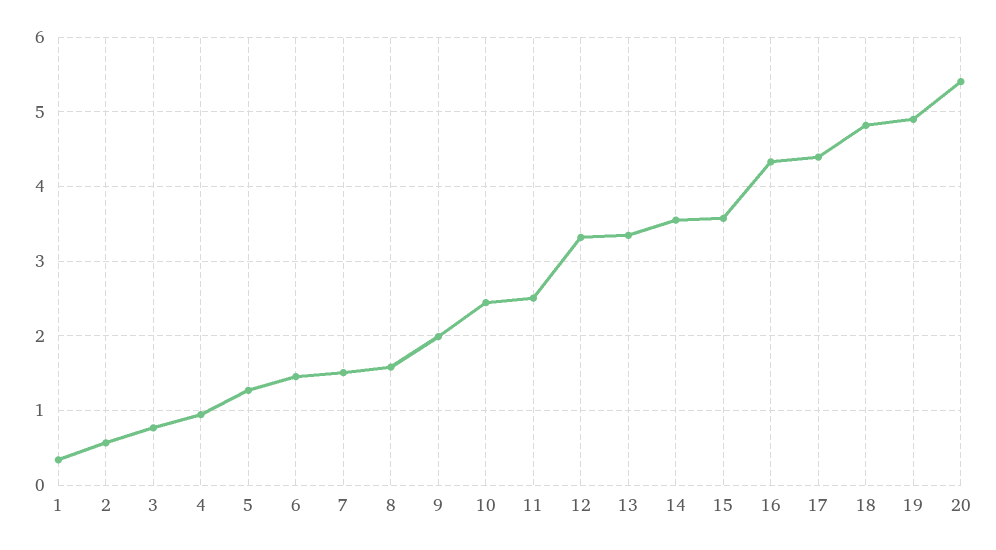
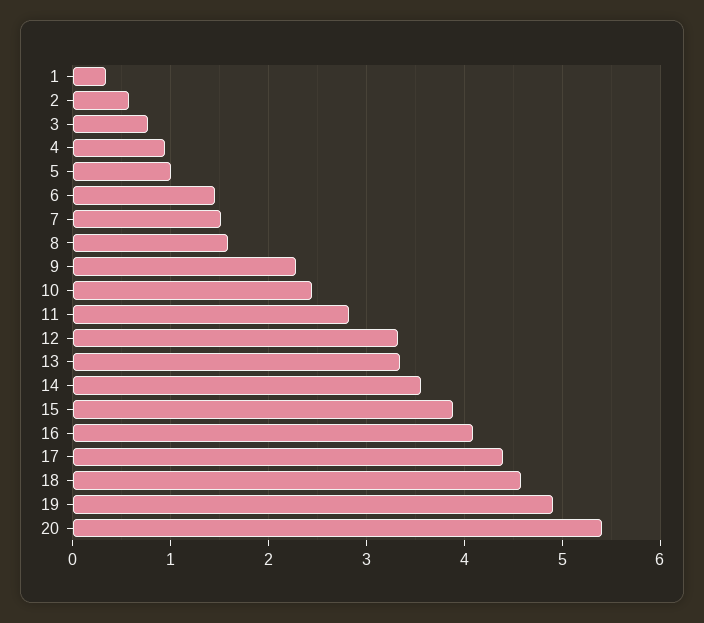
  {
    "1": 0.3,
    "2": 0.6,
    "3": 0.8,
    "4": 0.9,
-   "5": 1.3,
+   "5": 1,
    "6": 1.5,
    "7": 1.5,
    "8": 1.6,
-   "9": 2,
+   "9": 2.3,
    "10": 2.4,
-   "11": 2.5,
+   "11": 2.8,
    "12": 3.3,
    "13": 3.3,
    "14": 3.6,
-   "15": 3.6,
+   "15": 3.9,
-   "16": 4.3,
+   "16": 4.1,
    "17": 4.4,
-   "18": 4.8,
+   "18": 4.6,
    "19": 4.9,
    "20": 5.4
  }

